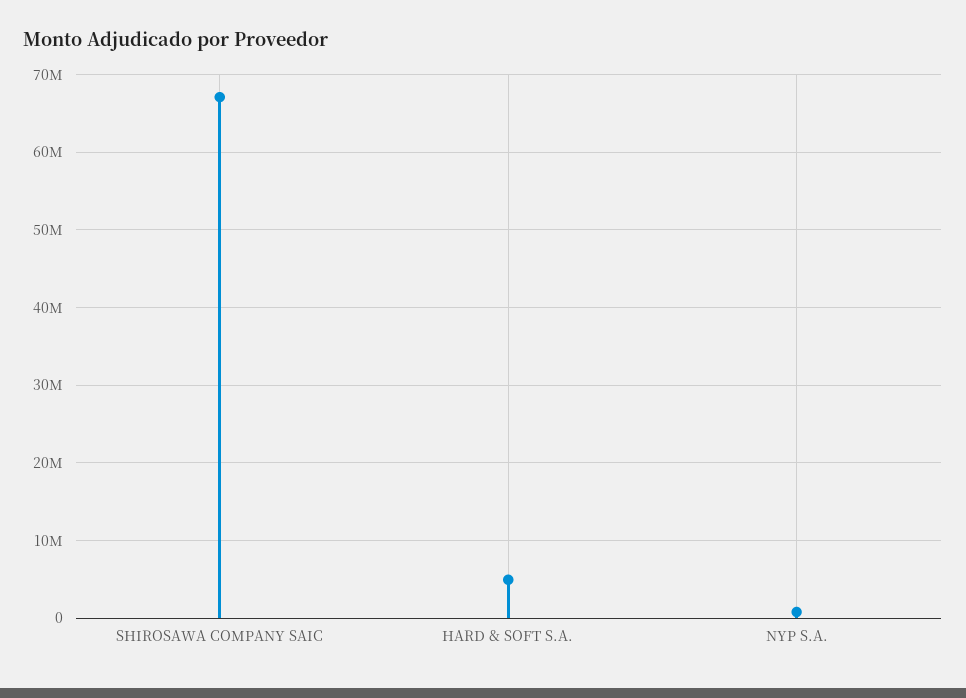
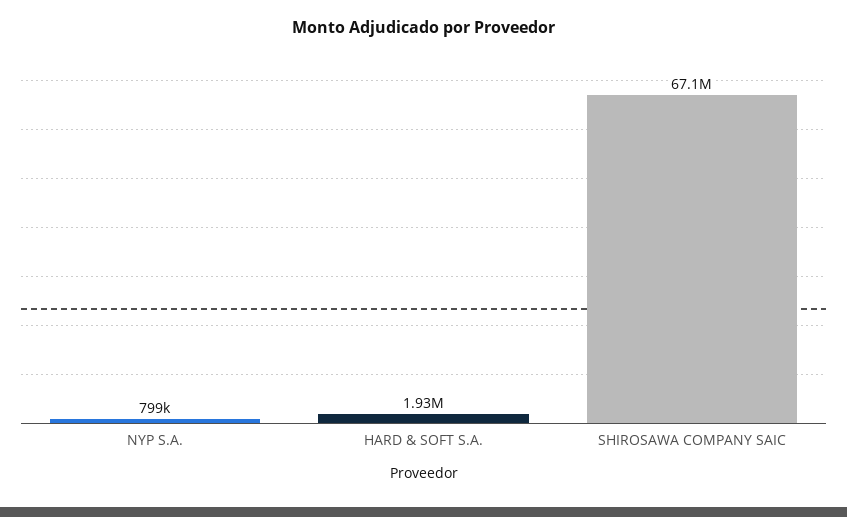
  {
    "SHIROSAWA COMPANY SAIC": 67100000,
-   "HARD & SOFT S.A.": 5000000,
+   "HARD & SOFT S.A.": 1930000,
    "NYP S.A.": 799000
  }

